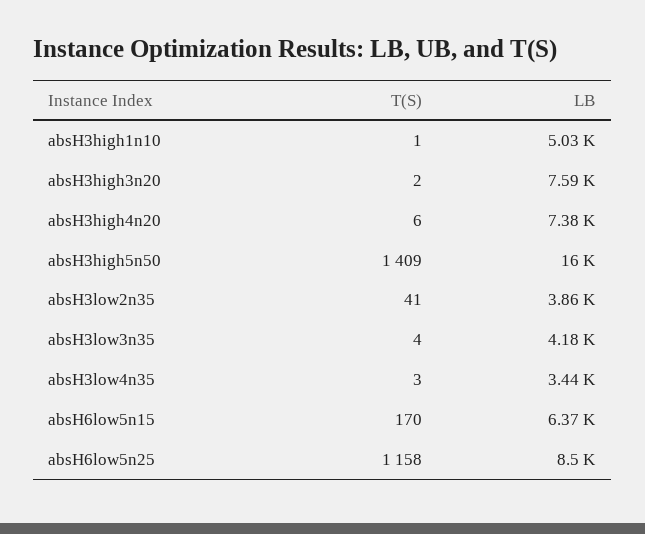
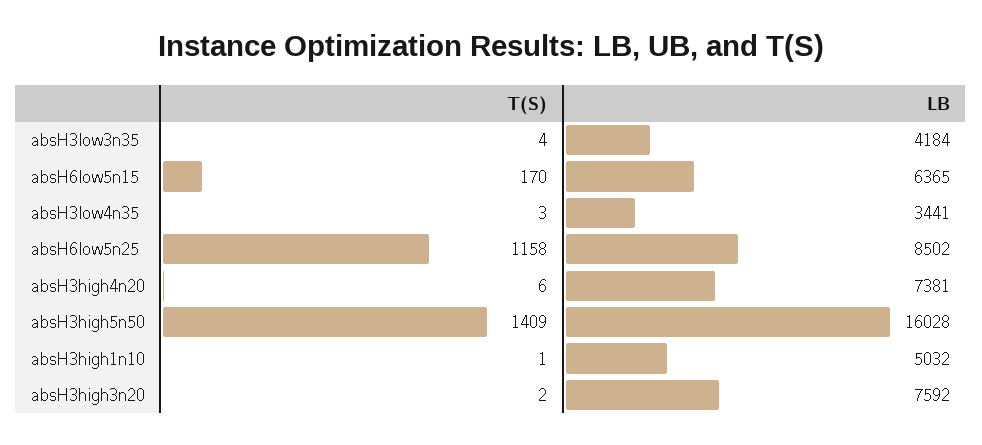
  {
    "T(S)": {
      "absH3high1n10": 1,
      "absH3high3n20": 2,
      "absH3high4n20": 6,
      "absH3high5n50": 1409,
-     "absH3low2n35": 41,
      "absH3low3n35": 4,
      "absH3low4n35": 3,
      "absH6low5n15": 170,
      "absH6low5n25": 1158
    },
    "LB": {
      "absH3high1n10": 5032,
      "absH3high3n20": 7592,
      "absH3high4n20": 7381,
      "absH3high5n50": 16028,
-     "absH3low2n35": 3860,
      "absH3low3n35": 4184,
      "absH3low4n35": 3441,
      "absH6low5n15": 6365,
      "absH6low5n25": 8502
    }
  }

